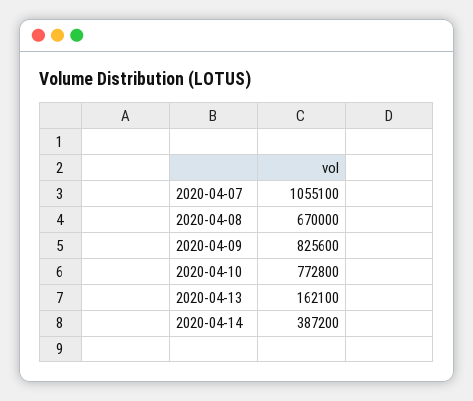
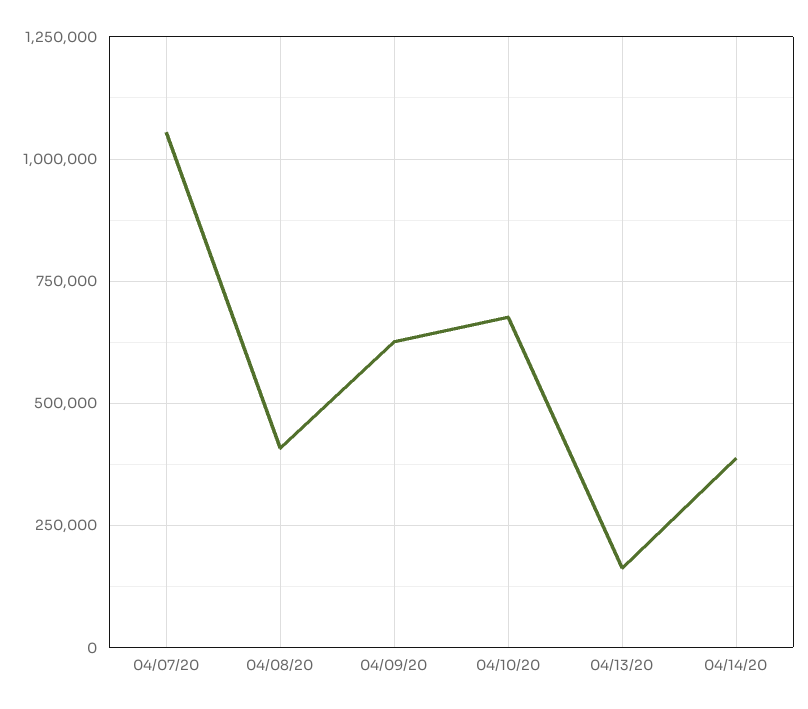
  {
    "2020-04-07": 1055100,
-   "2020-04-08": 670000,
+   "2020-04-08": 400000,
-   "2020-04-09": 825600,
+   "2020-04-09": 625000,
-   "2020-04-10": 772800,
+   "2020-04-10": 675000,
    "2020-04-13": 162100,
    "2020-04-14": 387200
  }

